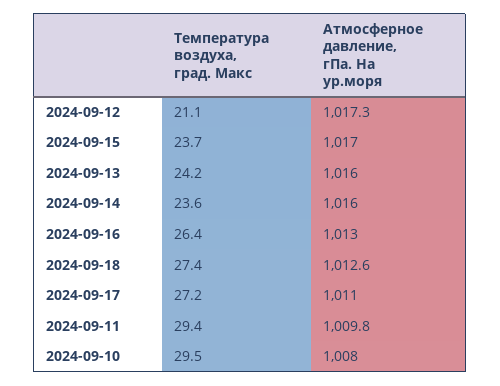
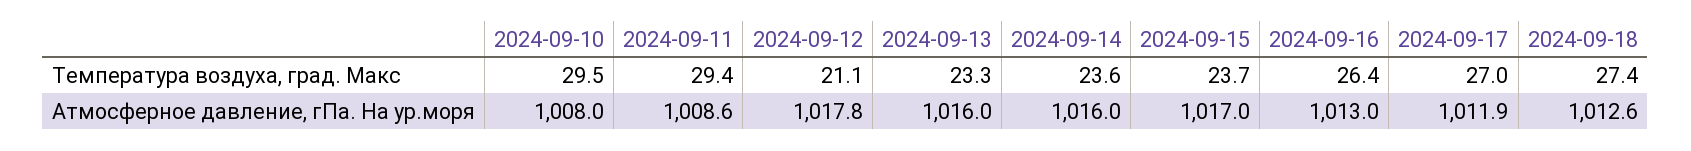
  {
    "Температура воздуха, град. Макс": {
      "2024-09-12": 21.1,
      "2024-09-15": 23.7,
-     "2024-09-13": 24.2,
+     "2024-09-13": 23.3,
      "2024-09-14": 23.6,
      "2024-09-16": 26.4,
      "2024-09-18": 27.4,
-     "2024-09-17": 27.2,
+     "2024-09-17": 27,
      "2024-09-11": 29.4,
      "2024-09-10": 29.5
    },
    "Атмосферное давление, гПа. На ур.моря": {
-     "2024-09-12": 1017.3,
+     "2024-09-12": 1017.8,
      "2024-09-15": 1017,
      "2024-09-13": 1016,
      "2024-09-14": 1016,
      "2024-09-16": 1013,
      "2024-09-18": 1012.6,
-     "2024-09-17": 1011,
+     "2024-09-17": 1011.9,
-     "2024-09-11": 1009.8,
+     "2024-09-11": 1008.6,
      "2024-09-10": 1008
    }
  }

